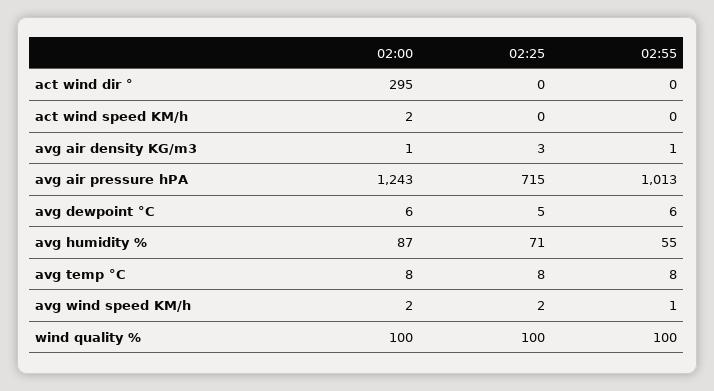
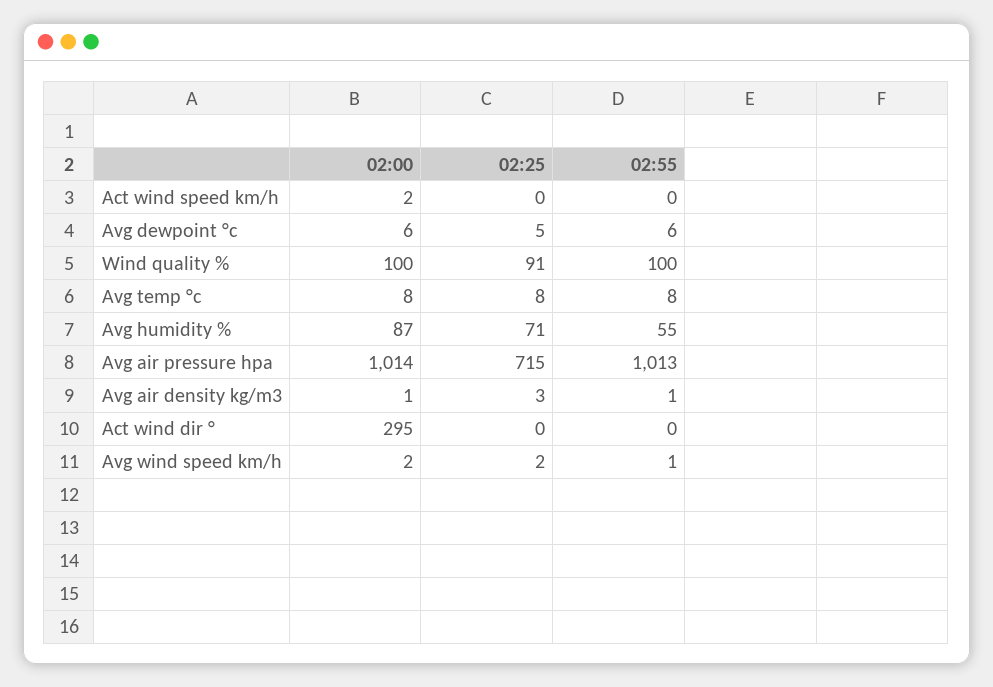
  {
    "02:00": {
      "act wind dir °": 295,
      "act wind speed KM/h": 2,
      "avg air density KG/m3": 1,
-     "avg air pressure hPA": 1243,
+     "avg air pressure hPA": 1014,
      "avg dewpoint °C": 6,
      "avg humidity %": 87,
      "avg temp °C": 8,
      "avg wind speed KM/h": 2,
      "wind quality %": 100
    },
    "02:25": {
      "act wind dir °": 0,
      "act wind speed KM/h": 0,
      "avg air density KG/m3": 3,
      "avg air pressure hPA": 715,
      "avg dewpoint °C": 5,
      "avg humidity %": 71,
      "avg temp °C": 8,
      "avg wind speed KM/h": 2,
-     "wind quality %": 100
+     "wind quality %": 91
    },
    "02:55": {
      "act wind dir °": 0,
      "act wind speed KM/h": 0,
      "avg air density KG/m3": 1,
      "avg air pressure hPA": 1013,
      "avg dewpoint °C": 6,
      "avg humidity %": 55,
      "avg temp °C": 8,
      "avg wind speed KM/h": 1,
      "wind quality %": 100
    }
  }

